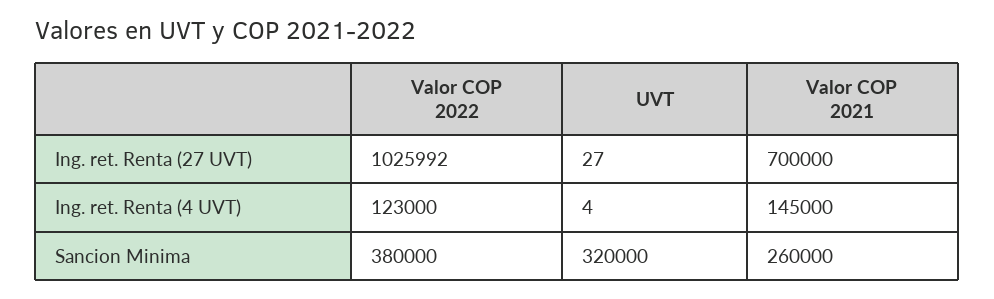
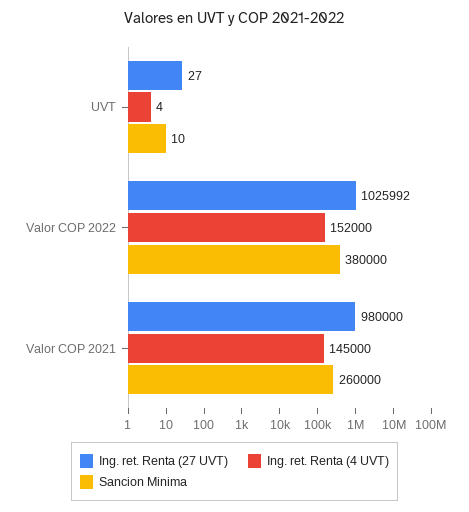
  {
    "Ing. ret. Renta (27 UVT)": {
      "Valor COP 2022": 1025992,
      "UVT": 27,
-     "Valor COP 2021": 700000
+     "Valor COP 2021": 980000
    },
    "Ing. ret. Renta (4 UVT)": {
-     "Valor COP 2022": 123000,
+     "Valor COP 2022": 152000,
      "UVT": 4,
      "Valor COP 2021": 145000
    },
    "Sancion Minima": {
      "Valor COP 2022": 380000,
-     "UVT": 320000,
+     "UVT": 10,
      "Valor COP 2021": 260000
    }
  }

